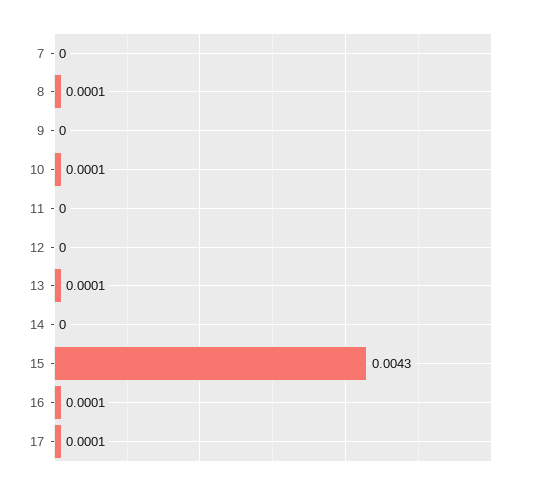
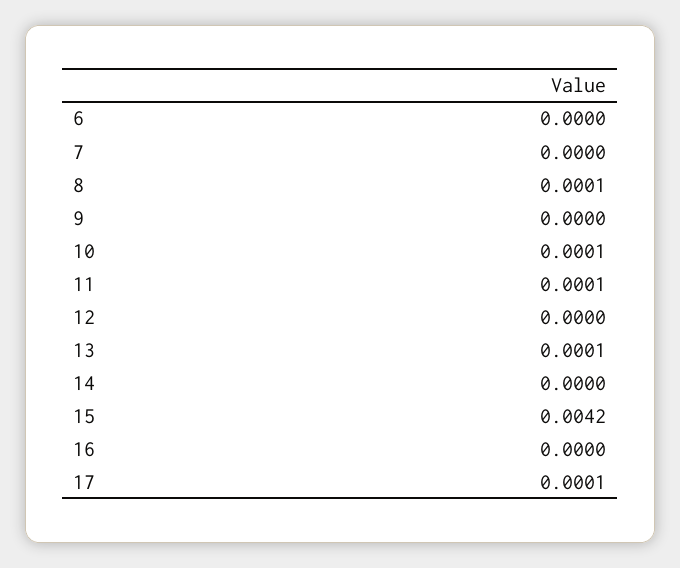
  {
    "7": 0,
    "8": 0.0001,
    "9": 0,
    "10": 0.0001,
-   "11": 0,
+   "11": 0.0001,
    "12": 0,
    "13": 0.0001,
    "14": 0,
-   "15": 0.0043,
+   "15": 0.0042,
-   "16": 0.0001,
+   "16": 0,
-   "17": 0.0001
+   "17": 0.0001,
+   "6": 0
  }

